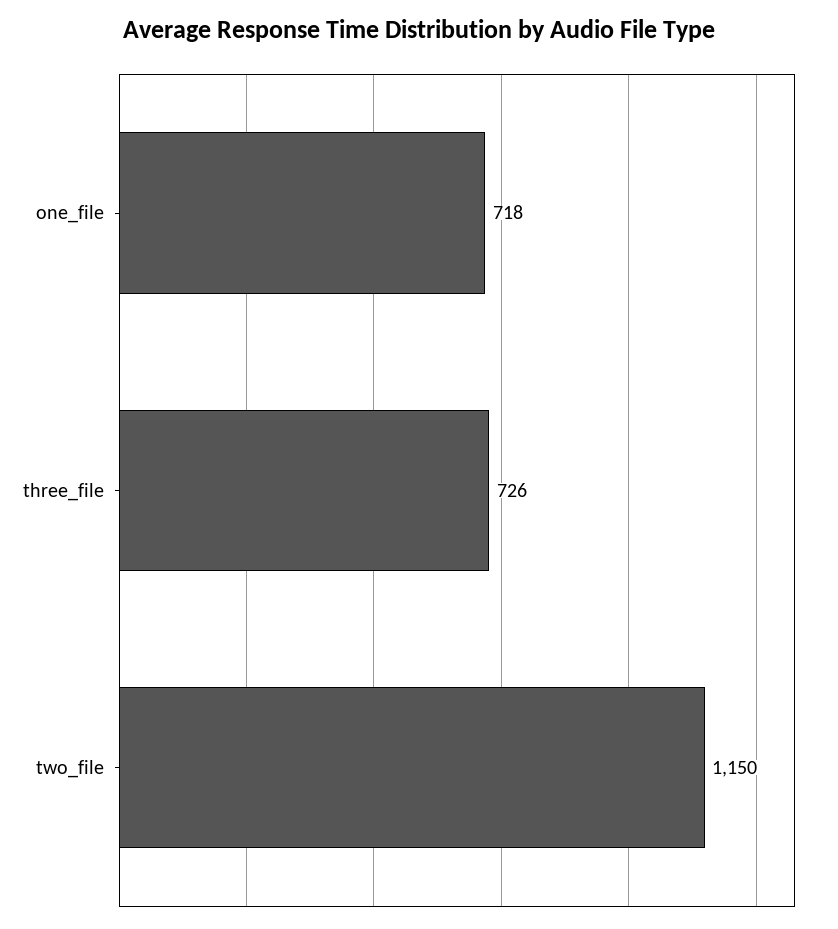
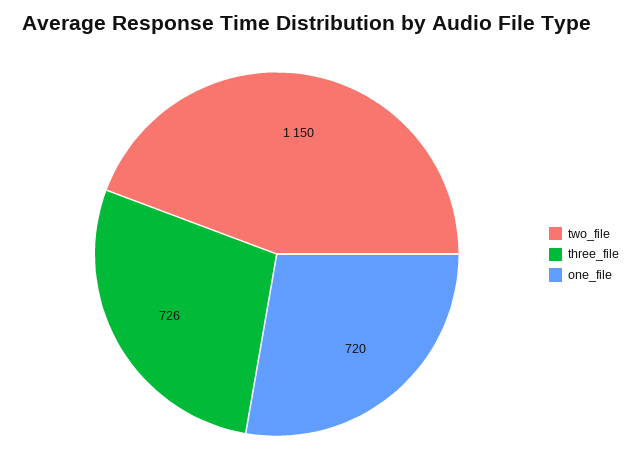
  {
-   "one_file": 718,
+   "one_file": 720,
    "three_file": 726,
    "two_file": 1150
  }

